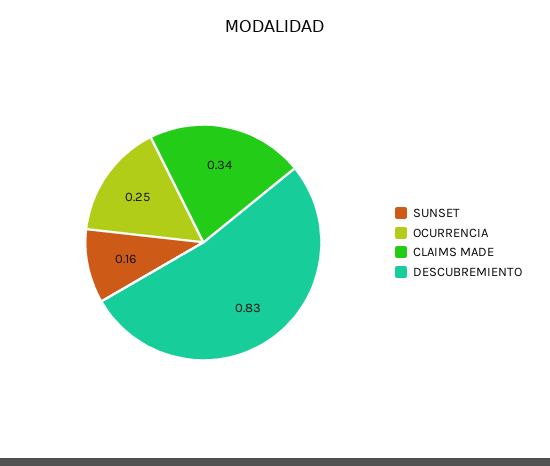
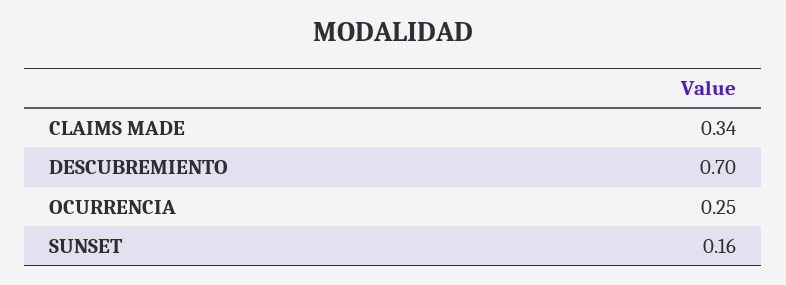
  {
    "SUNSET": 0.16,
    "OCURRENCIA": 0.25,
    "CLAIMS MADE": 0.34,
-   "DESCUBREMIENTO": 0.83
+   "DESCUBREMIENTO": 0.7
  }

